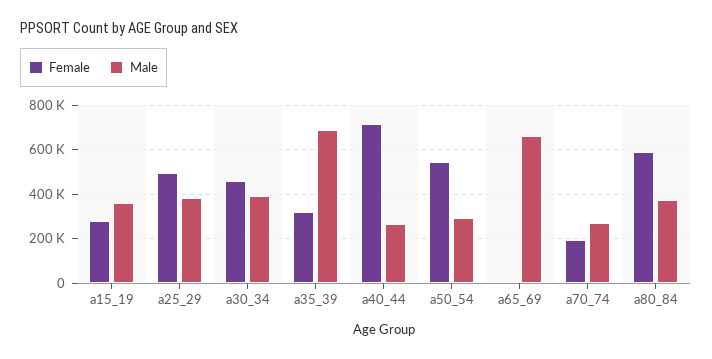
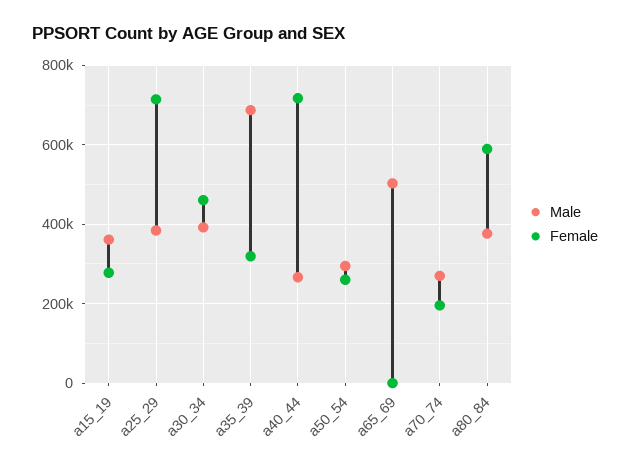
  {
    "Female": {
      "a15_19": 280000,
-     "a25_29": 500000,
+     "a25_29": 720000,
      "a30_34": 460000,
      "a35_39": 320000,
      "a40_44": 720000,
-     "a50_54": 550000,
+     "a50_54": 260000,
      "a65_69": 0,
      "a70_74": 200000,
      "a80_84": 580000
    },
    "Male": {
      "a15_19": 360000,
      "a25_29": 380000,
      "a30_34": 400000,
      "a35_39": 680000,
      "a40_44": 260000,
      "a50_54": 300000,
-     "a65_69": 650000,
+     "a65_69": 500000,
      "a70_74": 280000,
      "a80_84": 380000
    }
  }

